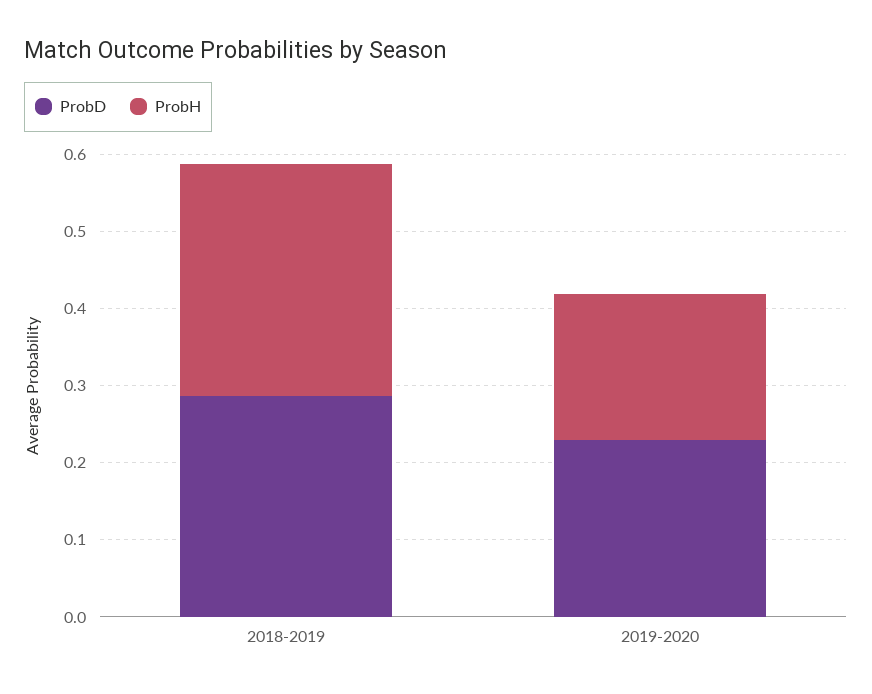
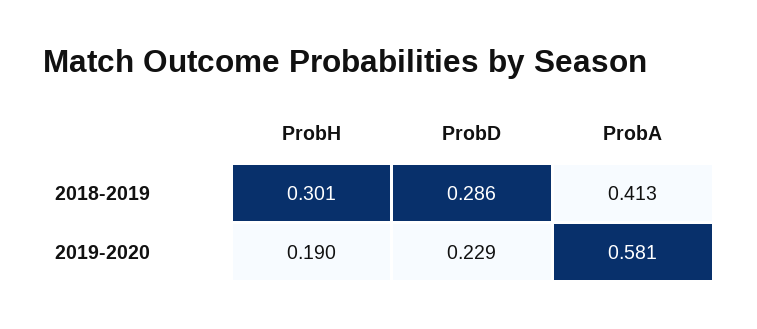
  {
    "ProbD": {
      "2018-2019": 0.286,
      "2019-2020": 0.229
    },
    "ProbH": {
      "2018-2019": 0.301,
      "2019-2020": 0.19
-   }
+   },
+   "ProbA": {
+     "2018-2019": 0.413,
+     "2019-2020": 0.581
+   }
  }

